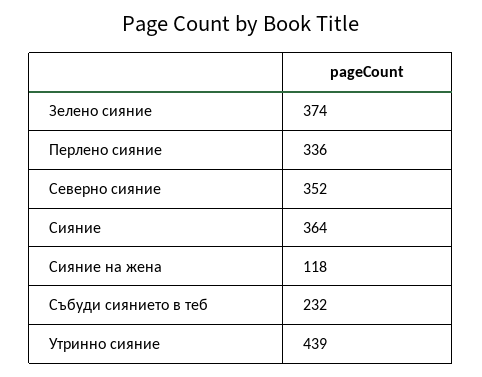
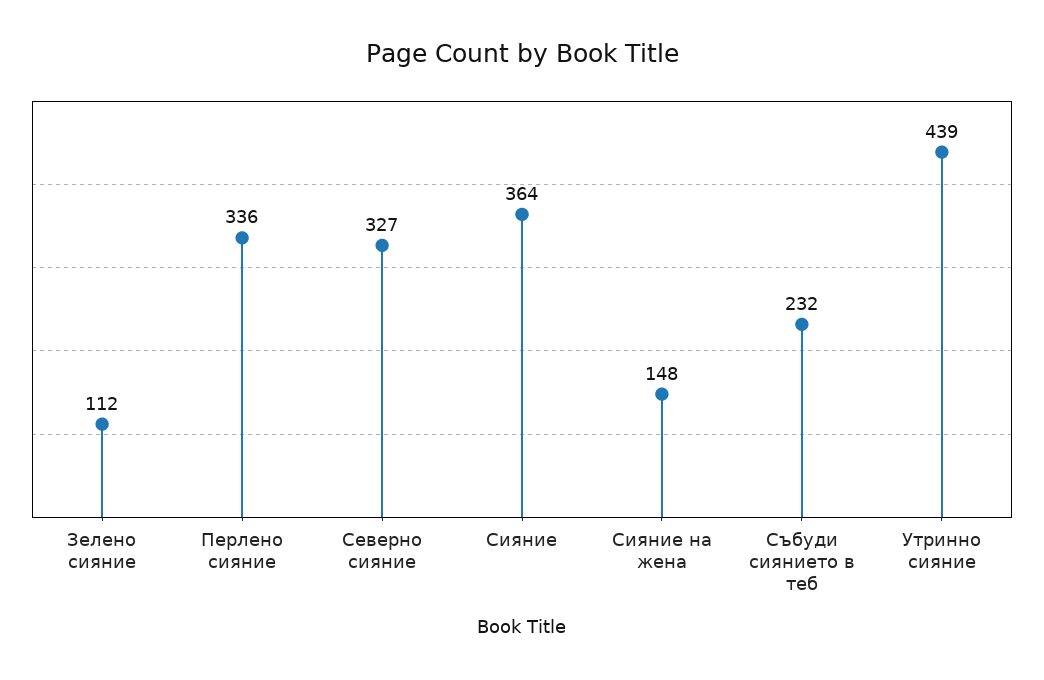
  {
-   "Зелено сияние": 374,
+   "Зелено сияние": 112,
    "Перлено сияние": 336,
-   "Северно сияние": 352,
+   "Северно сияние": 327,
    "Сияние": 364,
-   "Сияние на жена": 118,
+   "Сияние на жена": 148,
    "Събуди сиянието в теб": 232,
    "Утринно сияние": 439
  }

